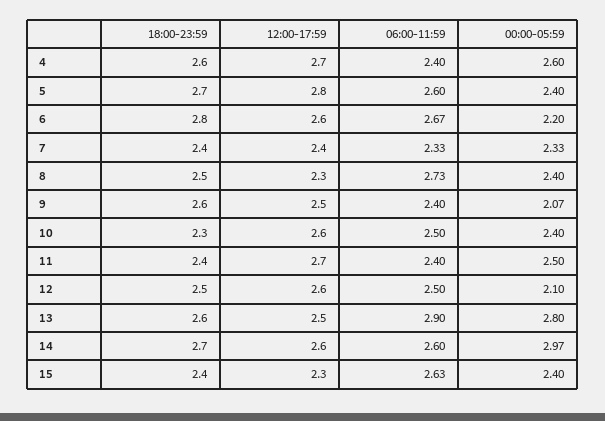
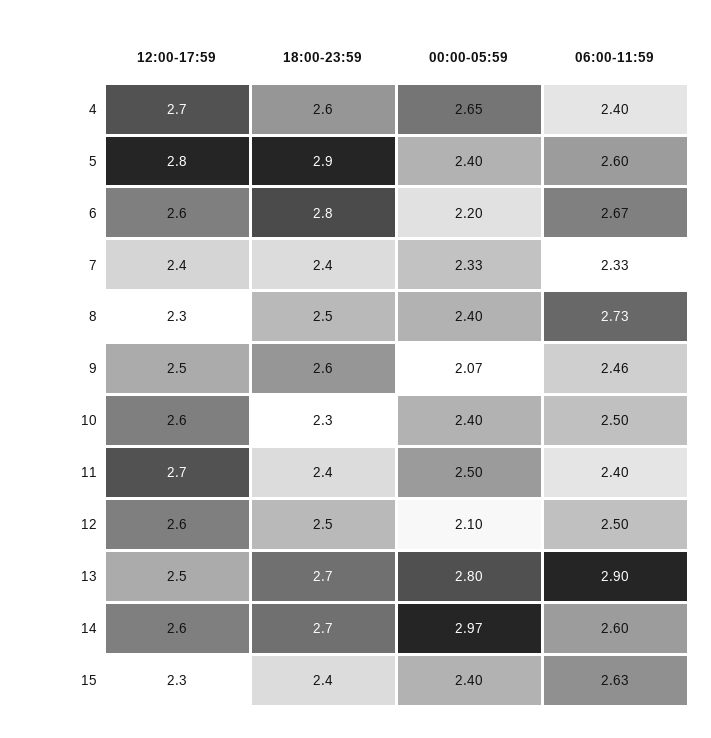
  {
    "18:00-23:59": {
      "4": 2.6,
-     "5": 2.7,
+     "5": 2.9,
      "6": 2.8,
      "7": 2.4,
      "8": 2.5,
      "9": 2.6,
      "10": 2.3,
      "11": 2.4,
      "12": 2.5,
-     "13": 2.6,
+     "13": 2.7,
      "14": 2.7,
      "15": 2.4
    },
    "12:00-17:59": {
      "4": 2.7,
      "5": 2.8,
      "6": 2.6,
      "7": 2.4,
      "8": 2.3,
      "9": 2.5,
      "10": 2.6,
      "11": 2.7,
      "12": 2.6,
      "13": 2.5,
      "14": 2.6,
      "15": 2.3
    },
    "06:00-11:59": {
      "4": 2.4,
      "5": 2.6,
      "6": 2.67,
      "7": 2.33,
      "8": 2.73,
-     "9": 2.4,
+     "9": 2.46,
      "10": 2.5,
      "11": 2.4,
      "12": 2.5,
      "13": 2.9,
      "14": 2.6,
      "15": 2.63
    },
    "00:00-05:59": {
-     "4": 2.6,
+     "4": 2.65,
      "5": 2.4,
      "6": 2.2,
      "7": 2.33,
      "8": 2.4,
      "9": 2.07,
      "10": 2.4,
      "11": 2.5,
      "12": 2.1,
      "13": 2.8,
      "14": 2.97,
      "15": 2.4
    }
  }

